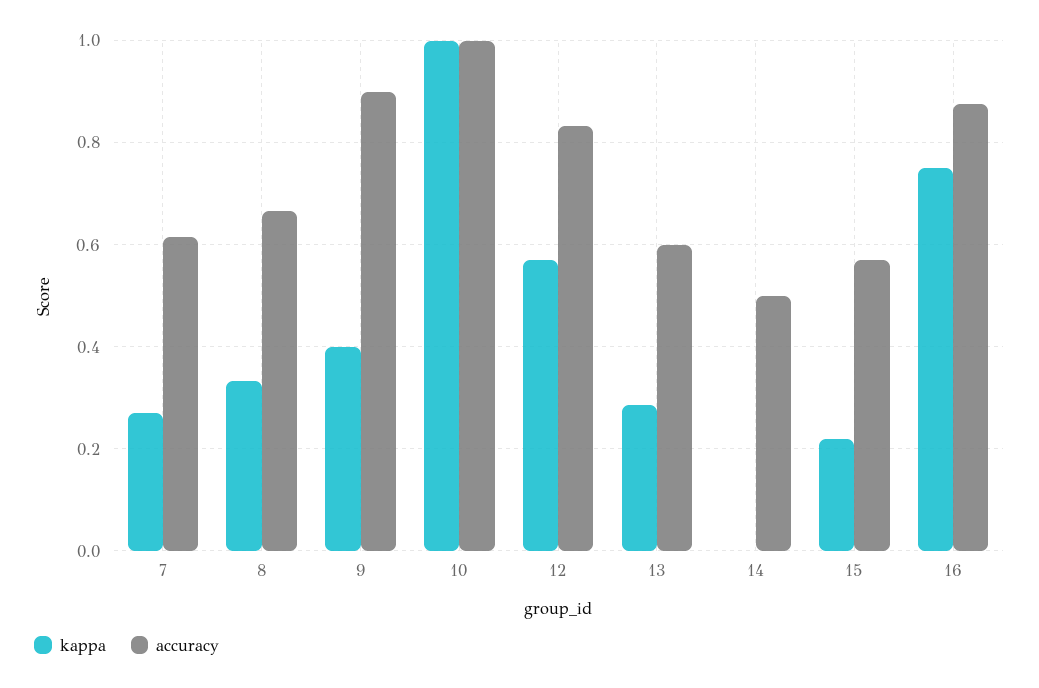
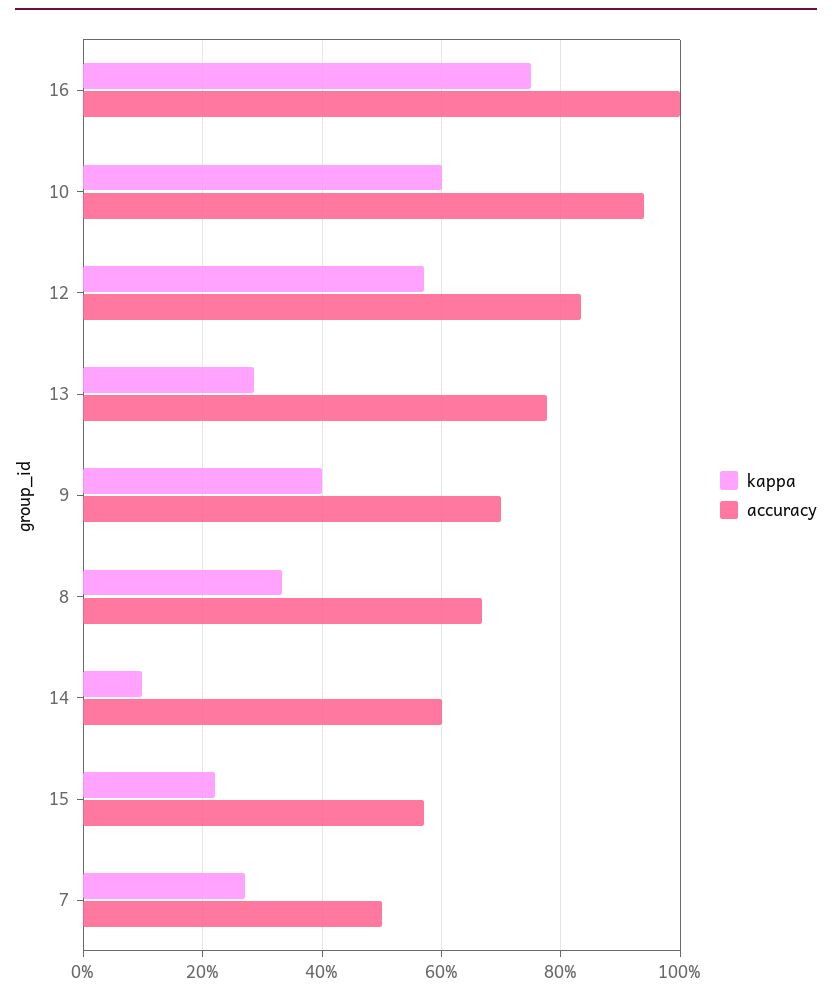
  {
    "kappa": {
      "7": 0.28,
      "8": 0.34,
      "9": 0.4,
-     "10": 1,
+     "10": 0.6,
      "12": 0.58,
      "13": 0.28,
-     "14": 0,
+     "14": 0.1,
      "15": 0.22,
      "16": 0.76
    },
    "accuracy": {
-     "7": 0.62,
+     "7": 0.5,
      "8": 0.66,
-     "9": 0.9,
+     "9": 0.7,
-     "10": 1,
+     "10": 0.94,
      "12": 0.84,
-     "13": 0.6,
+     "13": 0.78,
-     "14": 0.5,
+     "14": 0.6,
      "15": 0.58,
-     "16": 0.88
+     "16": 1
    }
  }

